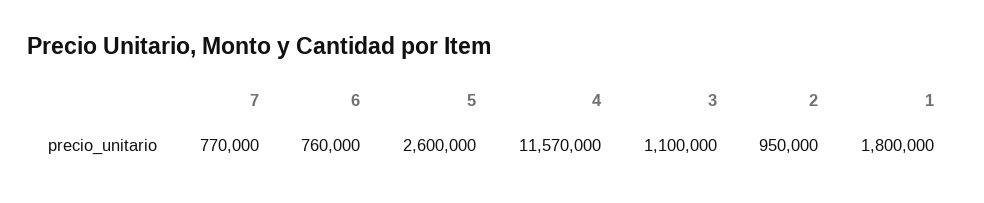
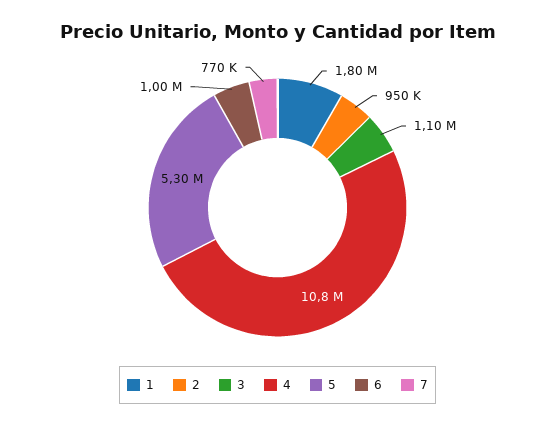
  {
    "7": 770000,
-   "6": 760000,
+   "6": 1000000,
-   "5": 2600000,
+   "5": 5300000,
-   "4": 11570000,
+   "4": 10800000,
    "3": 1100000,
    "2": 950000,
    "1": 1800000
  }

